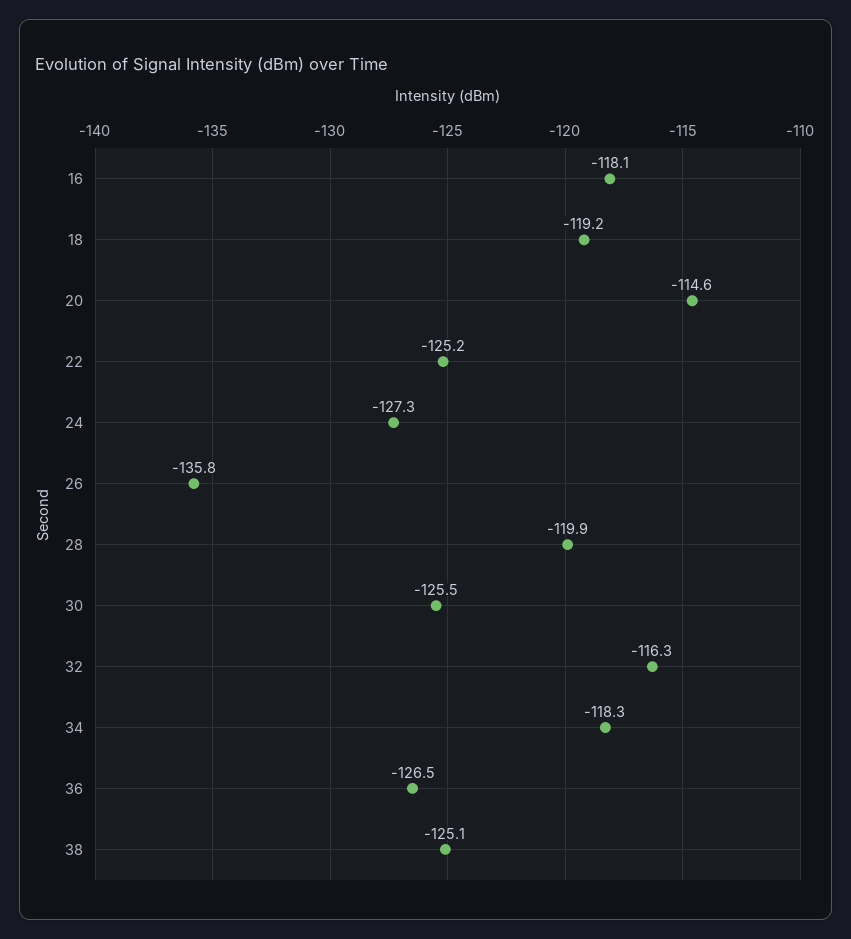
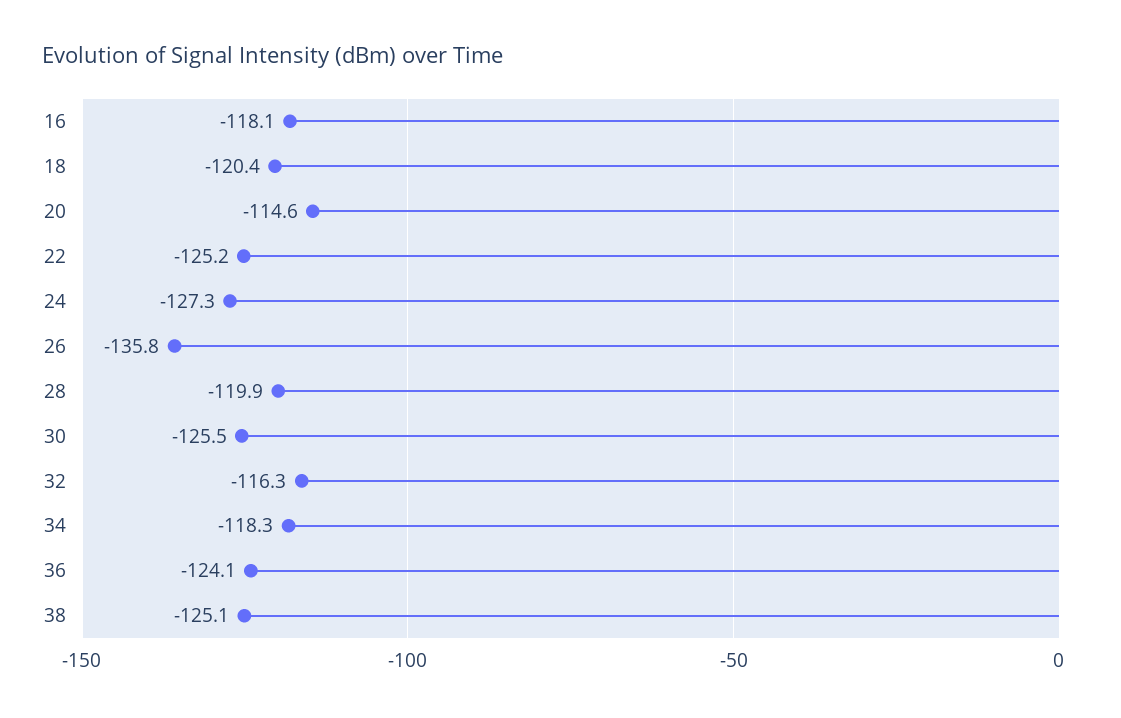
  {
    "16": -118.1,
-   "18": -119.2,
+   "18": -120.4,
    "20": -114.6,
    "22": -125.2,
    "24": -127.3,
    "26": -135.8,
    "28": -119.9,
    "30": -125.5,
    "32": -116.3,
    "34": -118.3,
-   "36": -126.5,
+   "36": -124.1,
    "38": -125.1
  }

